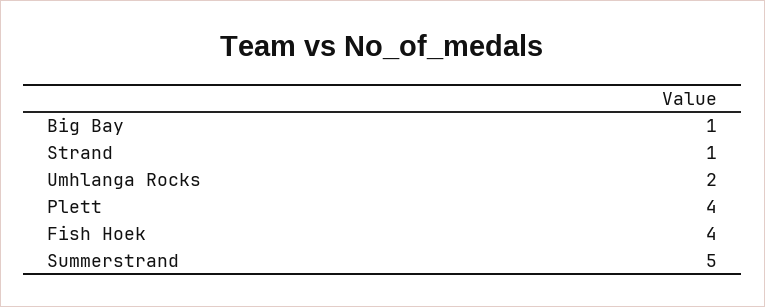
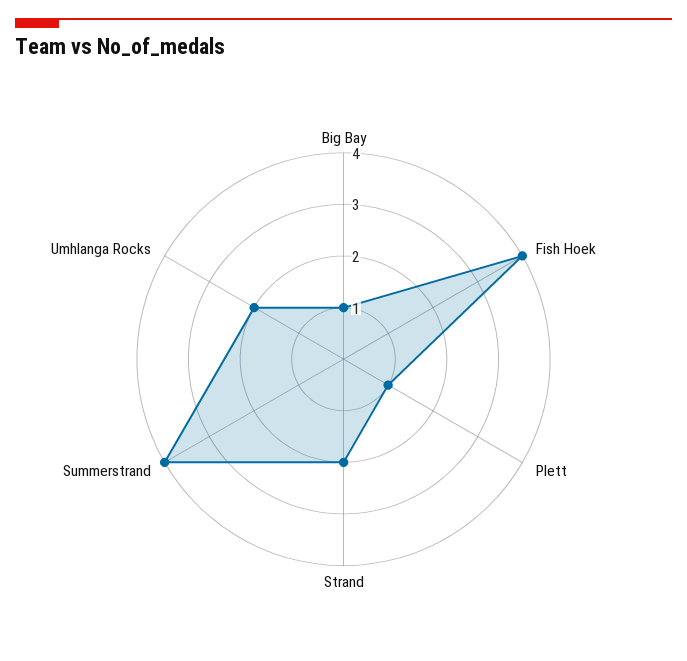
  {
    "Big Bay": 1,
-   "Strand": 1,
+   "Strand": 2,
    "Umhlanga Rocks": 2,
-   "Plett": 4,
+   "Plett": 1,
    "Fish Hoek": 4,
-   "Summerstrand": 5
+   "Summerstrand": 4
  }

